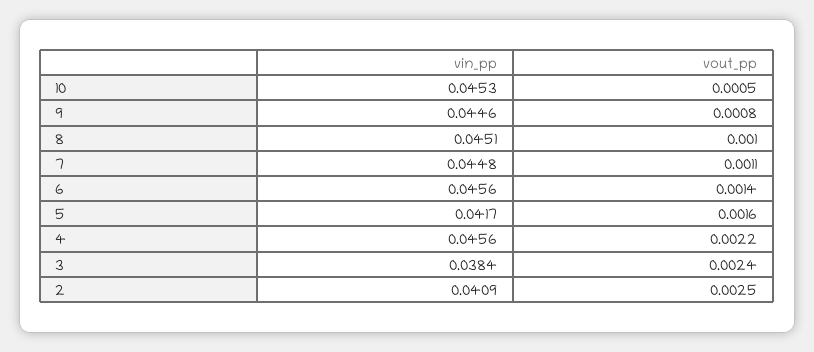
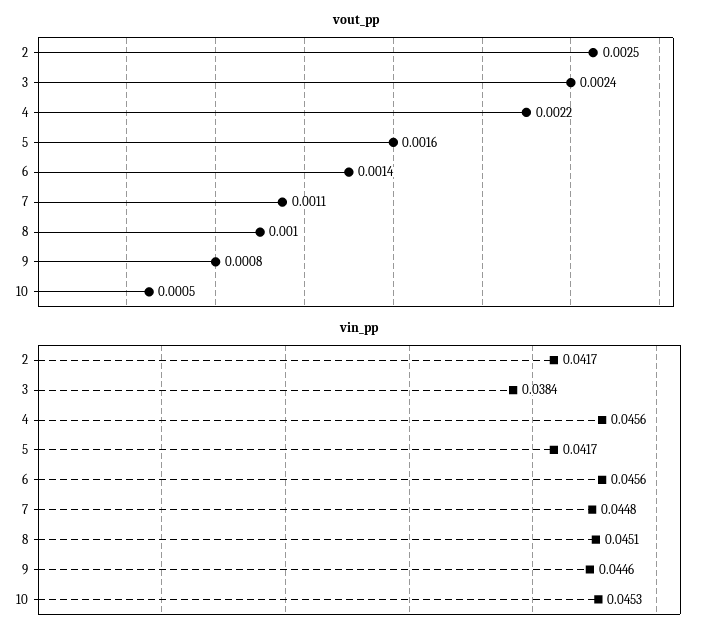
  {
    "vin_pp": {
      "10": 0.0453,
      "9": 0.0446,
      "8": 0.0451,
      "7": 0.0448,
      "6": 0.0456,
      "5": 0.0417,
      "4": 0.0456,
      "3": 0.0384,
-     "2": 0.0409
+     "2": 0.0417
    },
    "vout_pp": {
      "10": 0.0005,
      "9": 0.0008,
      "8": 0.001,
      "7": 0.0011,
      "6": 0.0014,
      "5": 0.0016,
      "4": 0.0022,
      "3": 0.0024,
      "2": 0.0025
    }
  }

